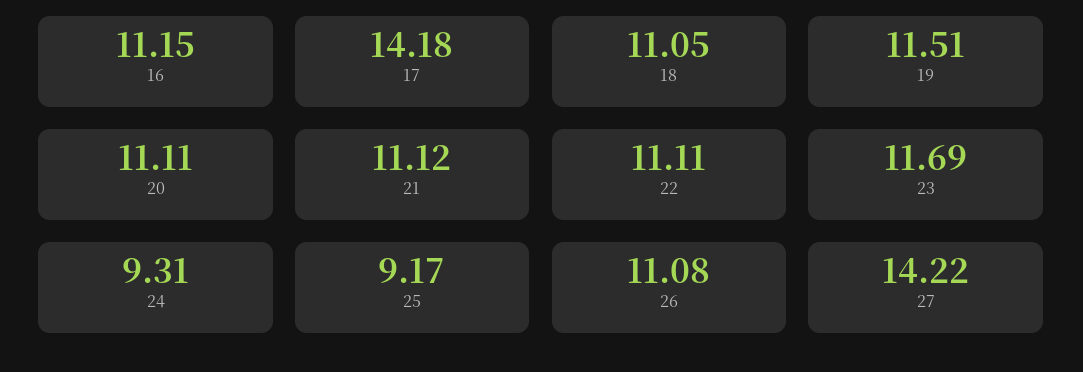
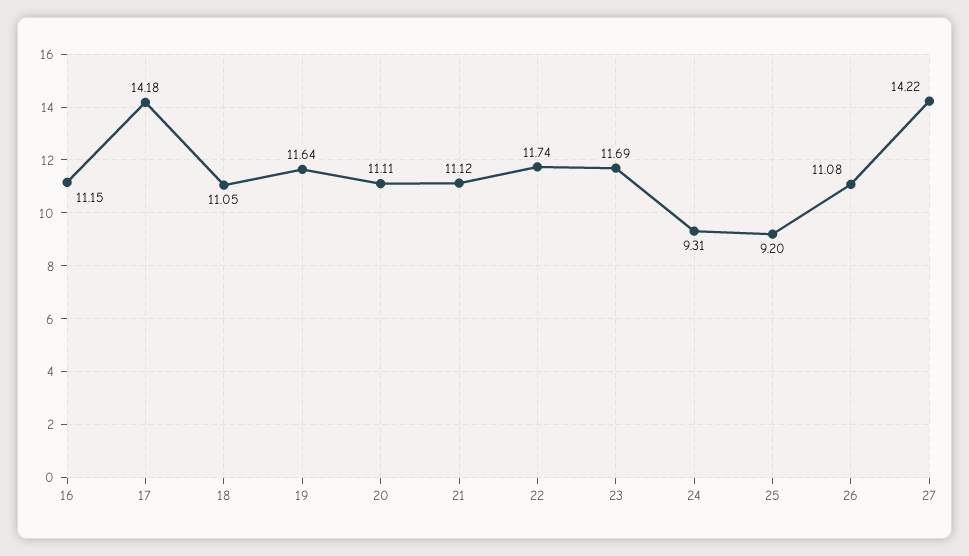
  {
    "16": 11.15,
    "17": 14.18,
    "18": 11.05,
-   "19": 11.51,
+   "19": 11.64,
    "20": 11.11,
    "21": 11.12,
-   "22": 11.11,
+   "22": 11.74,
    "23": 11.69,
    "24": 9.31,
-   "25": 9.17,
+   "25": 9.2,
    "26": 11.08,
    "27": 14.22
  }

